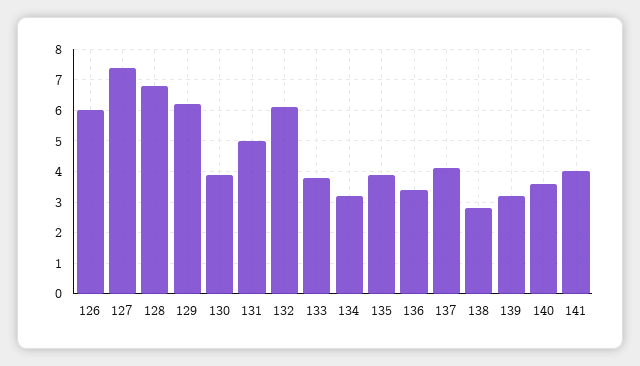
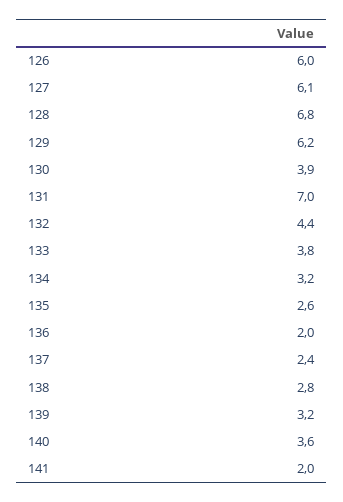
  {
    "126": 6,
-   "127": 7.5,
+   "127": 6.1,
    "128": 6.8,
    "129": 6.2,
    "130": 3.9,
-   "131": 5,
+   "131": 7,
-   "132": 6,
+   "132": 4.4,
    "133": 3.8,
    "134": 3.2,
-   "135": 4,
+   "135": 2.6,
-   "136": 3.5,
+   "136": 2,
-   "137": 4,
+   "137": 2.4,
    "138": 2.8,
    "139": 3.2,
    "140": 3.6,
-   "141": 4
+   "141": 2
  }

